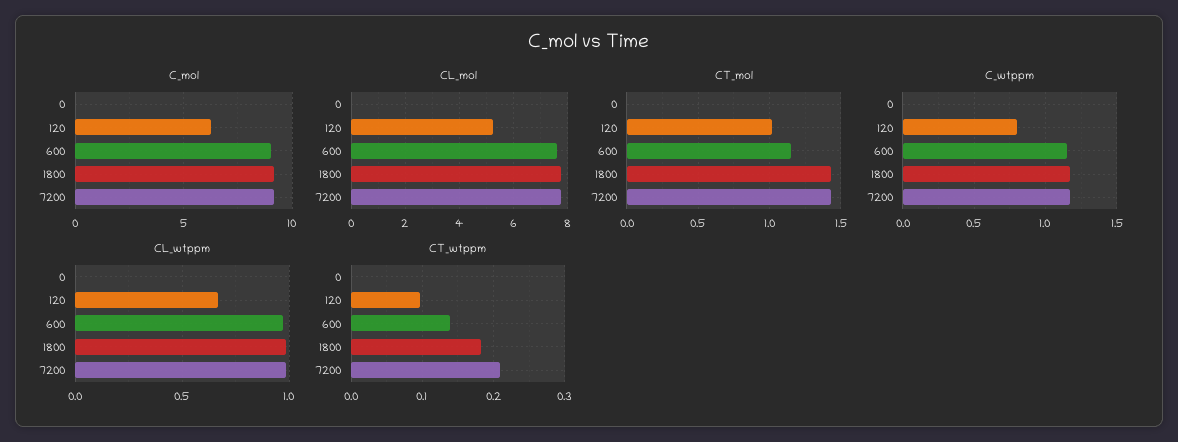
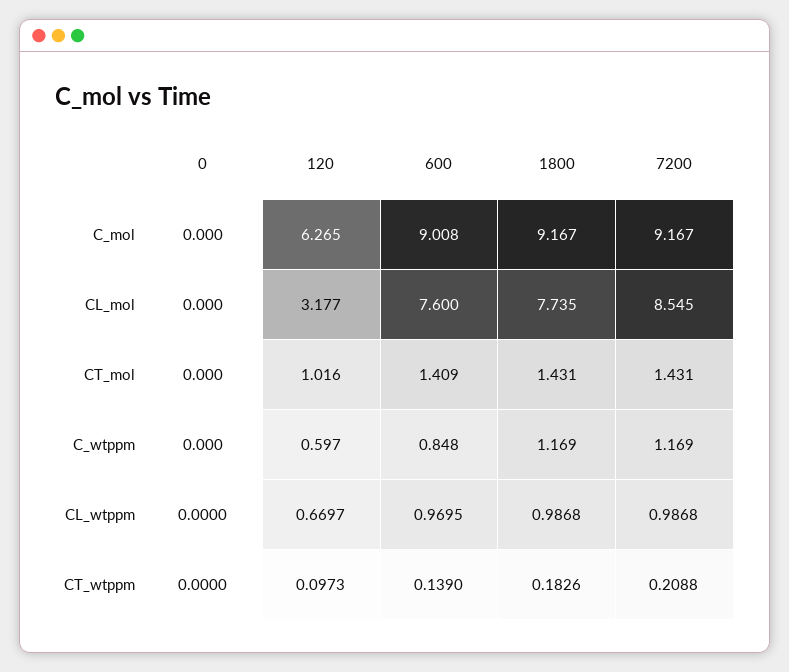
  {
    "C_mol": {
      "0": 0,
      "120": 6.265,
      "600": 9.008,
      "1800": 9.167,
      "7200": 9.167
    },
    "CL_mol": {
      "0": 0,
-     "120": 5.25,
+     "120": 3.177,
      "600": 7.6,
      "1800": 7.735,
-     "7200": 7.75
+     "7200": 8.545
    },
    "CT_mol": {
      "0": 0,
      "120": 1.016,
-     "600": 1.15,
+     "600": 1.409,
      "1800": 1.431,
      "7200": 1.431
    },
    "C_wtppm": {
      "0": 0,
-     "120": 0.8,
+     "120": 0.597,
-     "600": 1.15,
+     "600": 0.848,
      "1800": 1.169,
      "7200": 1.169
    },
    "CL_wtppm": {
      "0": 0,
      "120": 0.6697,
      "600": 0.9695,
      "1800": 0.9868,
      "7200": 0.9868
    },
    "CT_wtppm": {
      "0": 0,
      "120": 0.0973,
      "600": 0.139,
      "1800": 0.1826,
      "7200": 0.2088
    }
  }

